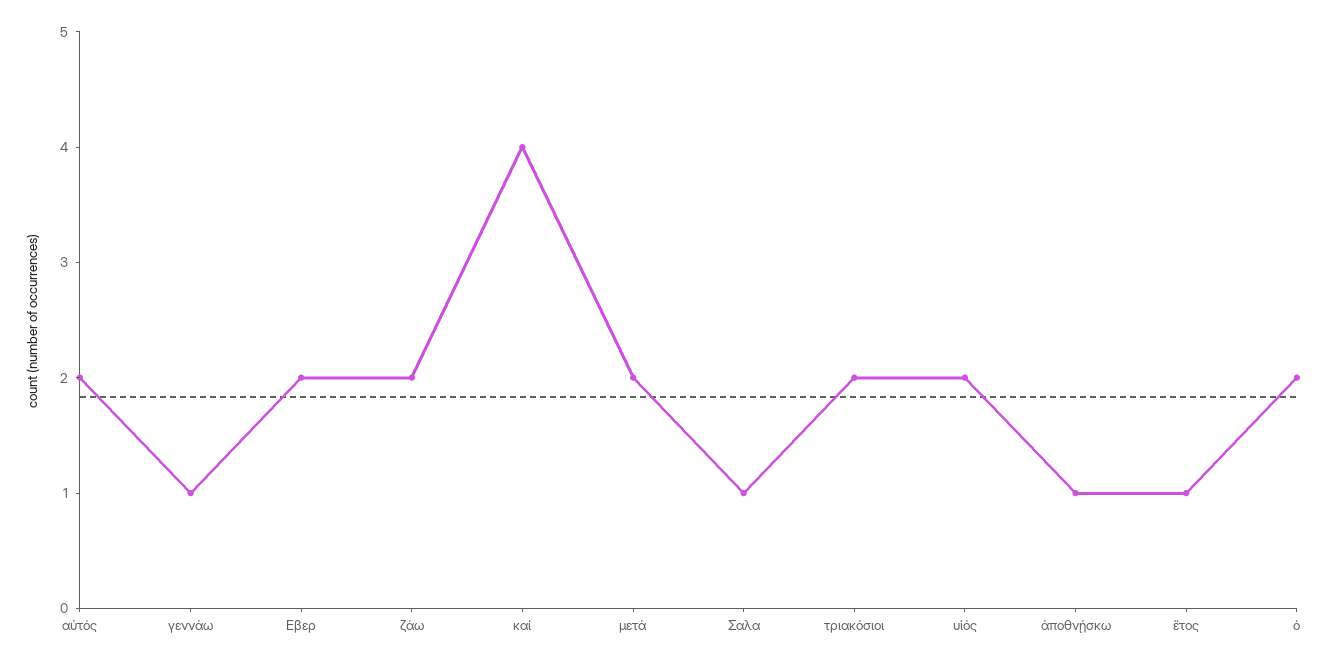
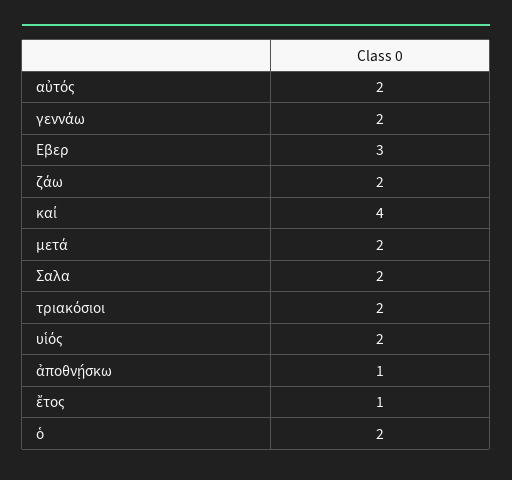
  {
    "αὐτός": 2,
-   "γεννάω": 1,
+   "γεννάω": 2,
-   "Εβερ": 2,
+   "Εβερ": 3,
    "ζάω": 2,
    "καί": 4,
    "μετά": 2,
-   "Σαλα": 1,
+   "Σαλα": 2,
    "τριακόσιοι": 2,
    "υἱός": 2,
    "ἀποθνῄσκω": 1,
    "ἔτος": 1,
    "ὁ": 2
  }

